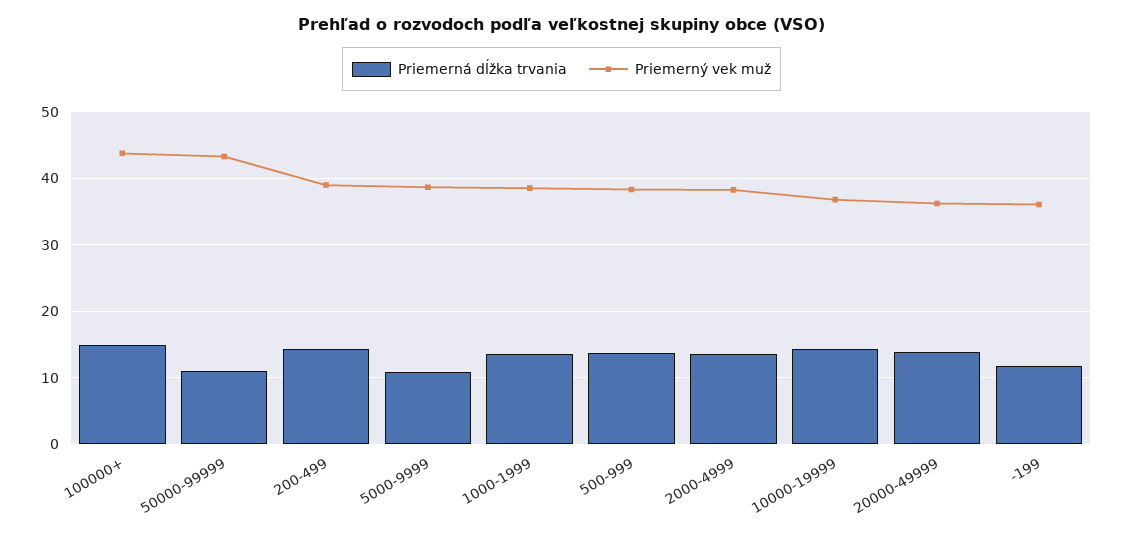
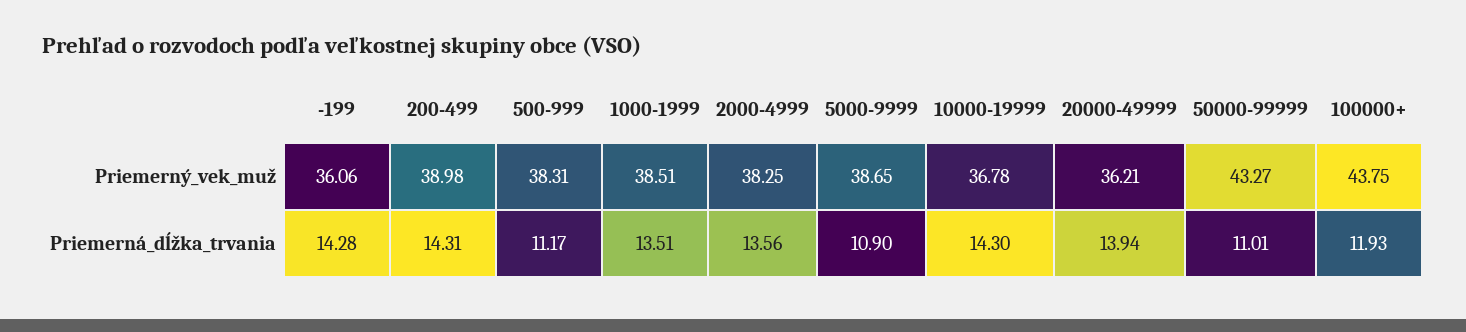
  {
    "Priemerná dĺžka trvania": {
-     "100000+": 15,
+     "100000+": 11.93,
      "50000-99999": 11.01,
      "200-499": 14.31,
      "5000-9999": 10.9,
      "1000-1999": 13.51,
-     "500-999": 14,
+     "500-999": 11.17,
      "2000-4999": 13.56,
      "10000-19999": 14.3,
      "20000-49999": 13.94,
-     "-199": 12
+     "-199": 14.28
    },
    "Priemerný vek muž": {
      "100000+": 43.75,
      "50000-99999": 43.27,
      "200-499": 38.98,
      "5000-9999": 38.65,
      "1000-1999": 38.51,
      "500-999": 38.31,
      "2000-4999": 38.25,
      "10000-19999": 36.78,
      "20000-49999": 36.21,
      "-199": 36.06
    }
  }

